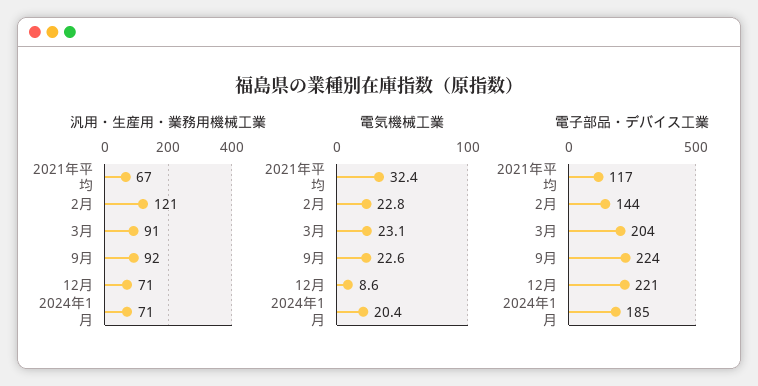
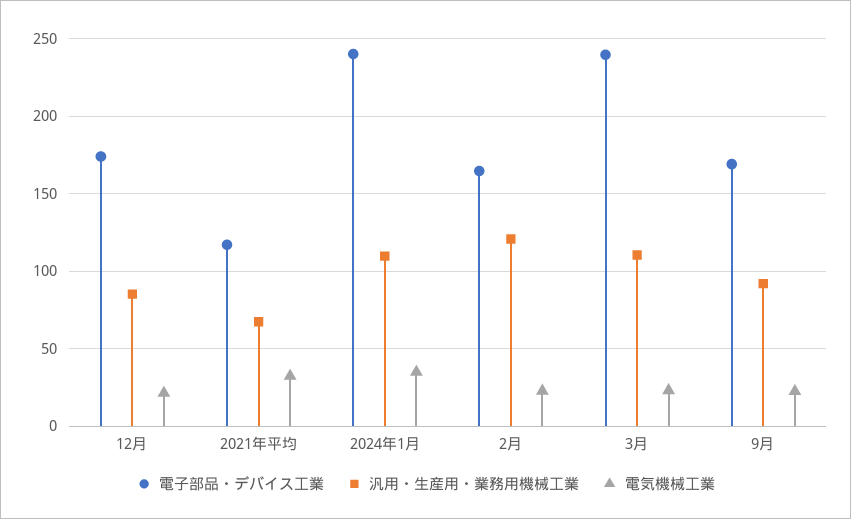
  {
    "汎用・生産用・業務用機械工業": {
      "2021年平均": 67,
      "2月": 121,
-     "3月": 91,
+     "3月": 110,
      "9月": 92,
-     "12月": 71,
+     "12月": 85,
-     "2024年1月": 71
+     "2024年1月": 110
    },
    "電気機械工業": {
      "2021年平均": 32.4,
      "2月": 22.8,
      "3月": 23.1,
      "9月": 22.6,
-     "12月": 8.6,
+     "12月": 20,
-     "2024年1月": 20.4
+     "2024年1月": 35
    },
    "電子部品・デバイス工業": {
      "2021年平均": 117,
-     "2月": 144,
+     "2月": 165,
-     "3月": 204,
+     "3月": 240,
-     "9月": 224,
+     "9月": 170,
-     "12月": 221,
+     "12月": 175,
-     "2024年1月": 185
+     "2024年1月": 240
    }
  }

